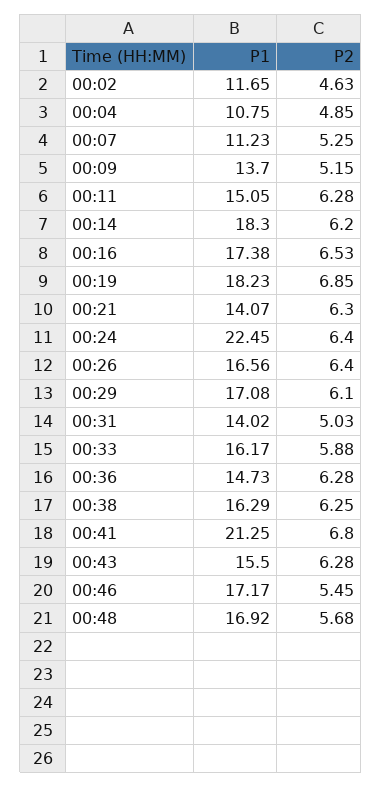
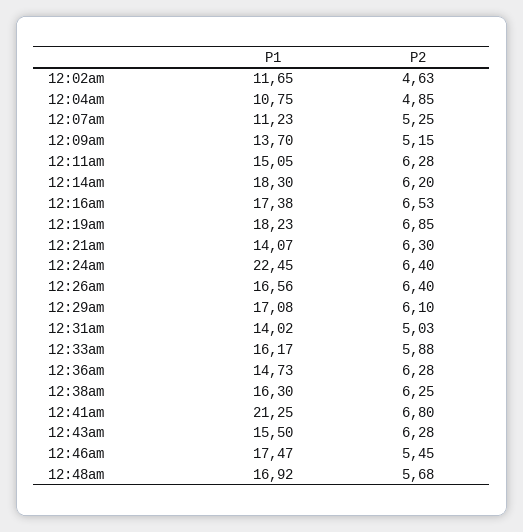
  {
    "P1": {
      "00:02": 11.65,
      "00:04": 10.75,
      "00:07": 11.23,
      "00:09": 13.7,
      "00:11": 15.05,
      "00:14": 18.3,
      "00:16": 17.38,
      "00:19": 18.23,
      "00:21": 14.07,
      "00:24": 22.45,
      "00:26": 16.56,
      "00:29": 17.08,
      "00:31": 14.02,
      "00:33": 16.17,
      "00:36": 14.73,
-     "00:38": 16.29,
+     "00:38": 16.3,
      "00:41": 21.25,
      "00:43": 15.5,
-     "00:46": 17.17,
+     "00:46": 17.47,
      "00:48": 16.92
    },
    "P2": {
      "00:02": 4.63,
      "00:04": 4.85,
      "00:07": 5.25,
      "00:09": 5.15,
      "00:11": 6.28,
      "00:14": 6.2,
      "00:16": 6.53,
      "00:19": 6.85,
      "00:21": 6.3,
      "00:24": 6.4,
      "00:26": 6.4,
      "00:29": 6.1,
      "00:31": 5.03,
      "00:33": 5.88,
      "00:36": 6.28,
      "00:38": 6.25,
      "00:41": 6.8,
      "00:43": 6.28,
      "00:46": 5.45,
      "00:48": 5.68
    }
  }

